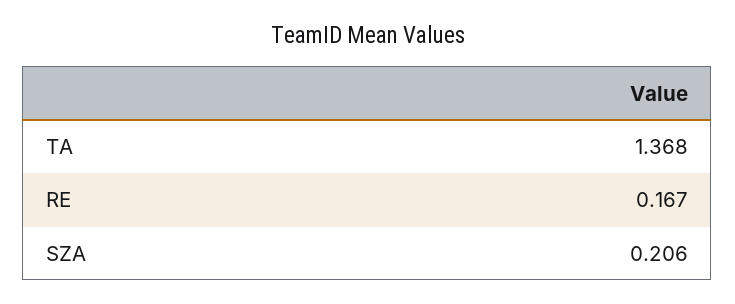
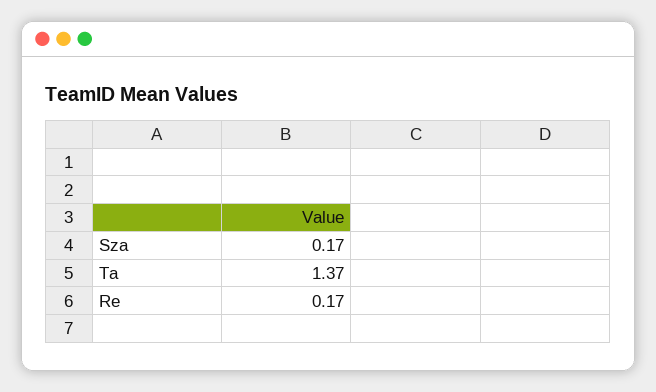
  {
    "TA": 1.368,
    "RE": 0.167,
-   "SZA": 0.206
+   "SZA": 0.17
  }

